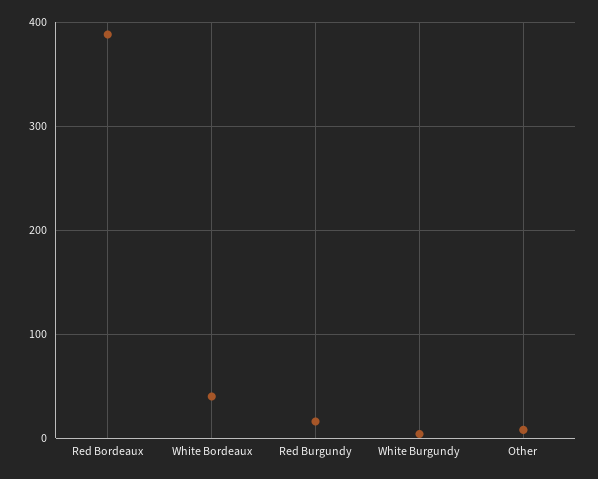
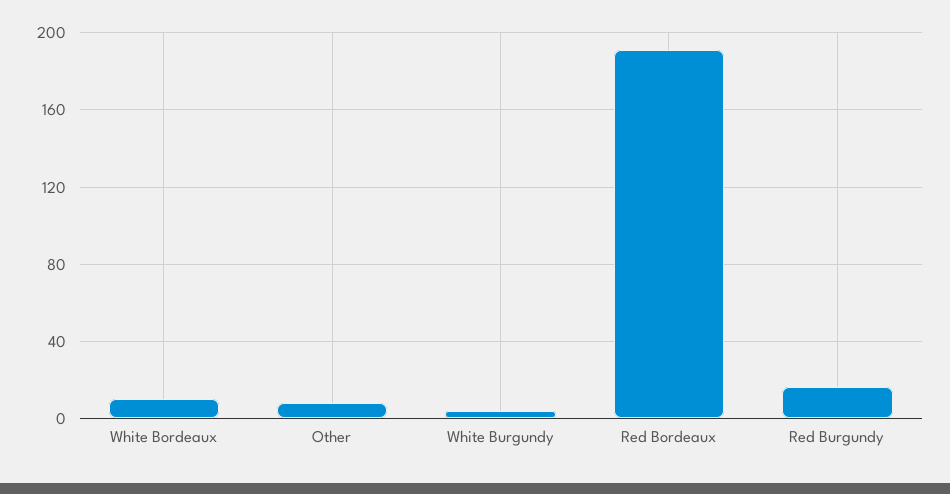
  {
-   "Red Bordeaux": 390,
+   "Red Bordeaux": 190,
-   "White Bordeaux": 40,
+   "White Bordeaux": 10,
    "Red Burgundy": 15,
    "White Burgundy": 5,
    "Other": 10
  }

